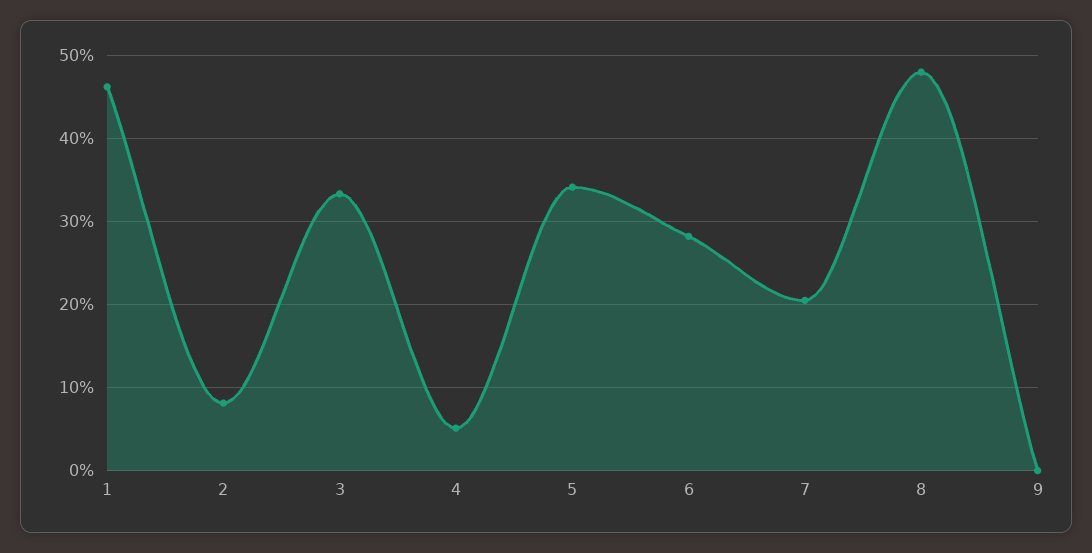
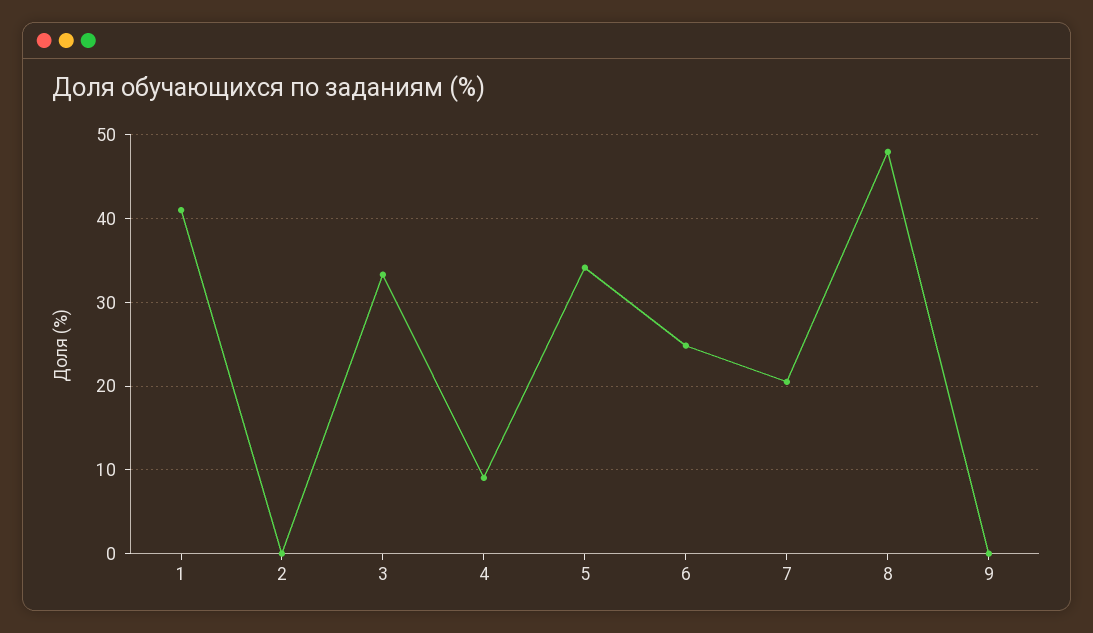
  {
-   "1": 46,
+   "1": 41,
-   "2": 8,
+   "2": 0,
    "3": 33,
-   "4": 5,
+   "4": 9,
    "5": 34,
-   "6": 28,
+   "6": 25,
    "7": 21,
    "8": 48,
    "9": 0
  }

